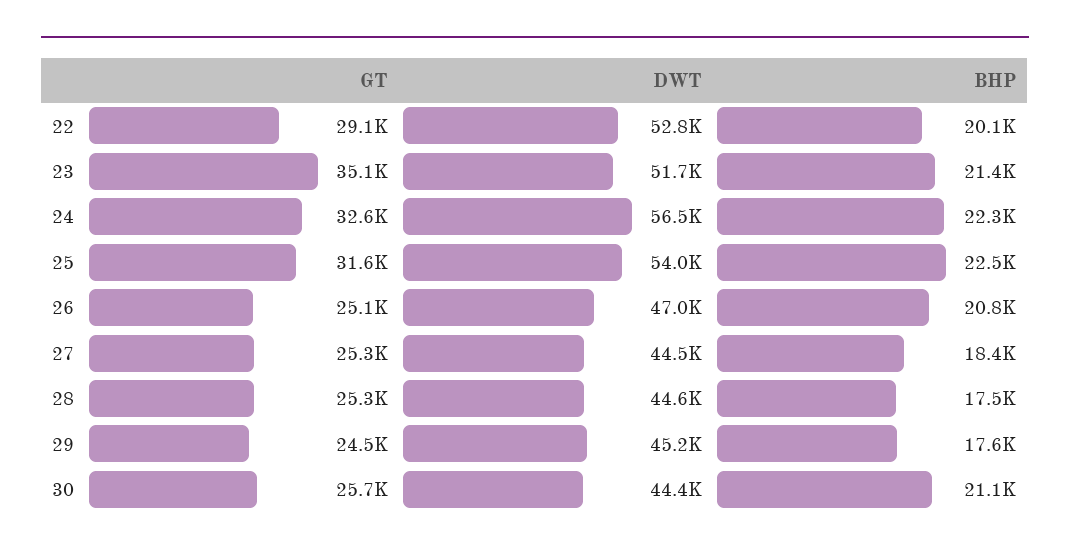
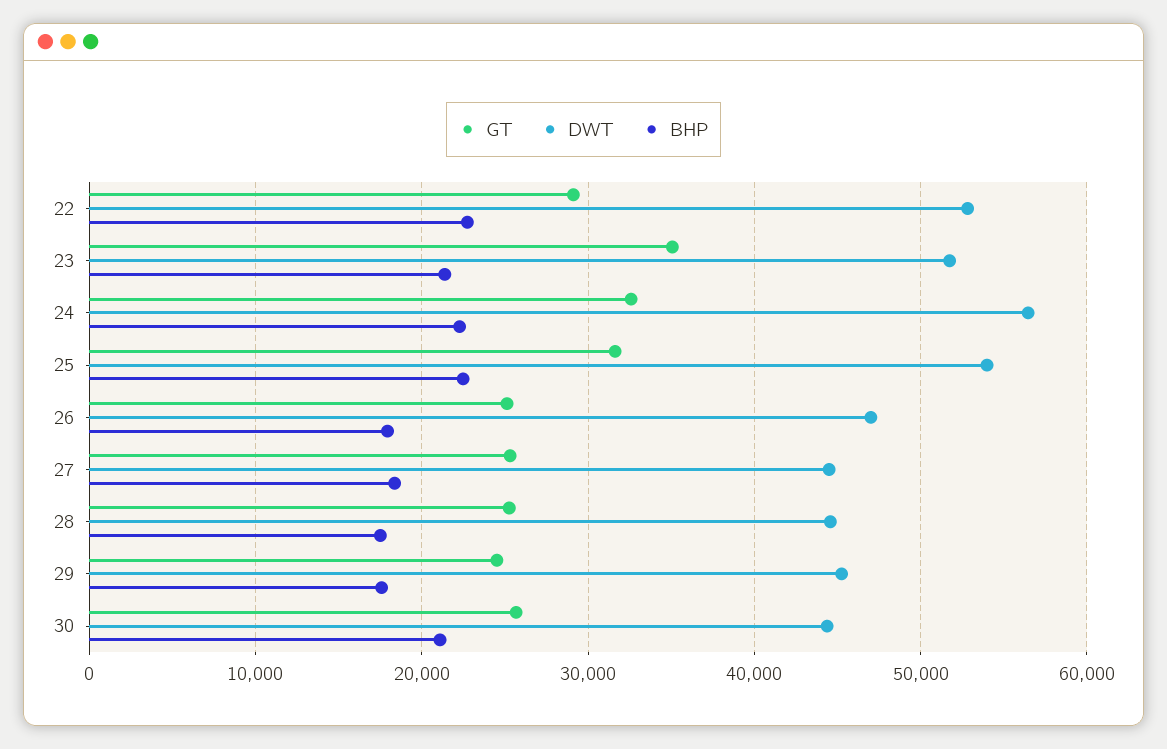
  {
    "GT": {
      "22": 29100,
      "23": 35100,
      "24": 32600,
      "25": 31600,
      "26": 25100,
      "27": 25300,
      "28": 25300,
      "29": 24500,
      "30": 25700
    },
    "DWT": {
      "22": 52800,
      "23": 51700,
      "24": 56500,
      "25": 54000,
      "26": 47000,
      "27": 44500,
      "28": 44600,
      "29": 45200,
      "30": 44400
    },
    "BHP": {
-     "22": 20100,
+     "22": 23000,
      "23": 21400,
      "24": 22300,
      "25": 22500,
-     "26": 20800,
+     "26": 18000,
      "27": 18400,
      "28": 17500,
      "29": 17600,
      "30": 21100
    }
  }

